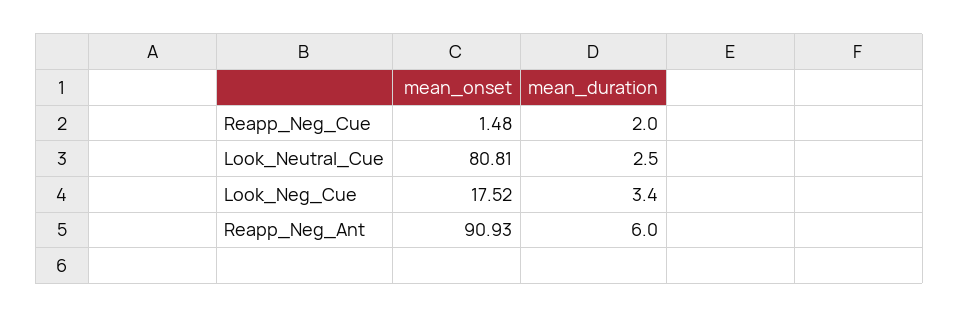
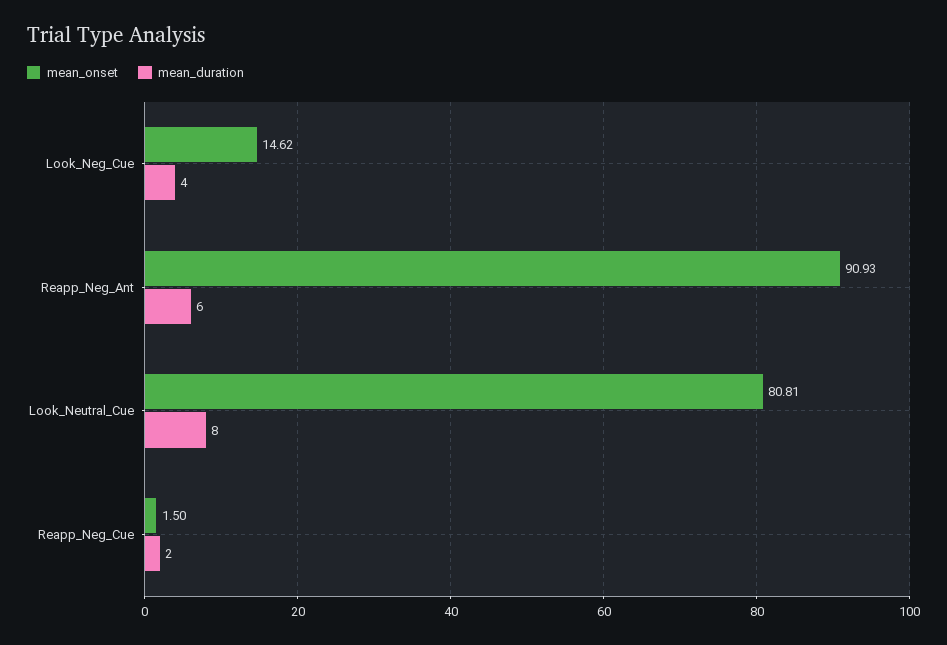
  {
    "mean_onset": {
-     "Reapp_Neg_Cue": 1.48,
+     "Reapp_Neg_Cue": 1.5,
      "Look_Neutral_Cue": 80.81,
-     "Look_Neg_Cue": 17.52,
+     "Look_Neg_Cue": 14.62,
      "Reapp_Neg_Ant": 90.93
    },
    "mean_duration": {
      "Reapp_Neg_Cue": 2,
-     "Look_Neutral_Cue": 2.5,
+     "Look_Neutral_Cue": 8,
-     "Look_Neg_Cue": 3.4,
+     "Look_Neg_Cue": 4,
      "Reapp_Neg_Ant": 6
    }
  }

